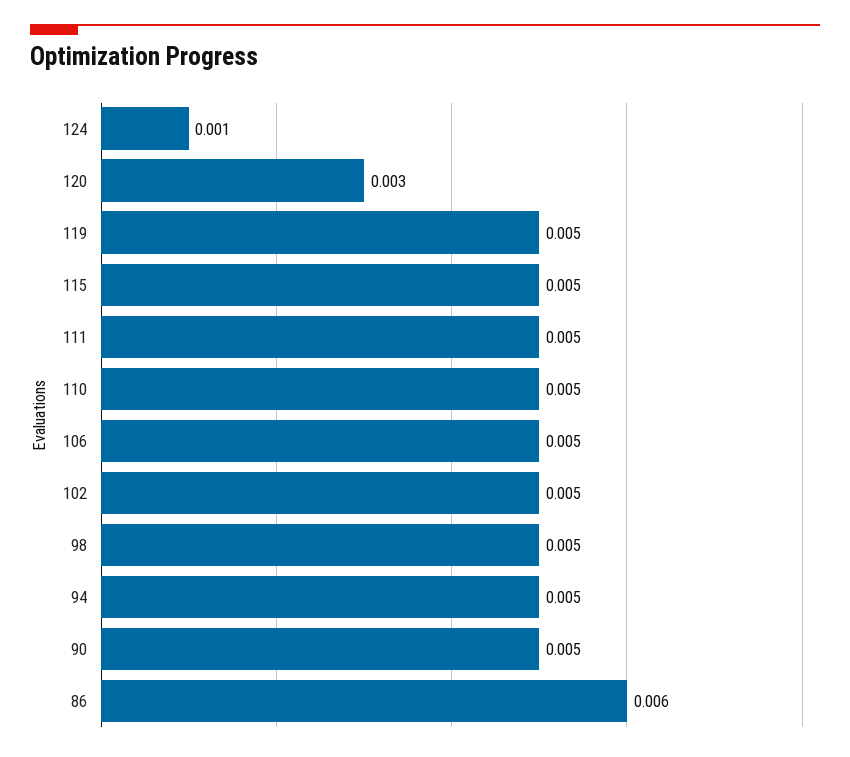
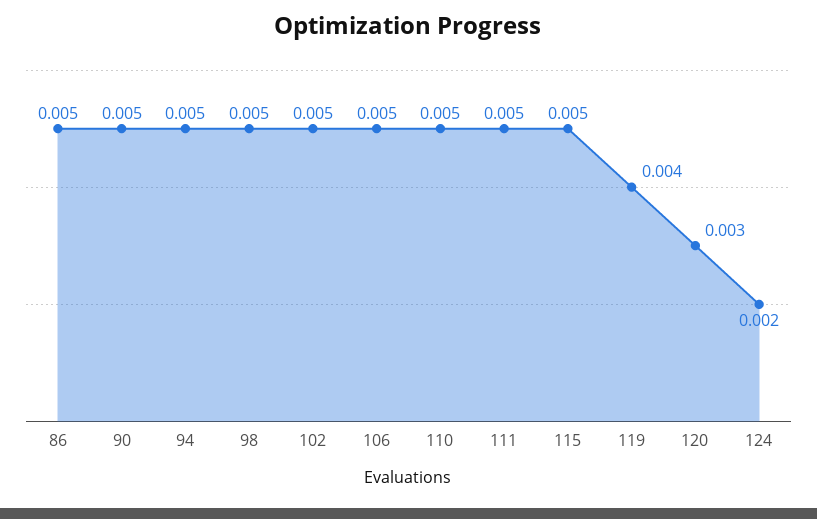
  {
-   "124": 0.001,
+   "124": 0.002,
    "120": 0.003,
-   "119": 0.005,
+   "119": 0.004,
    "115": 0.005,
    "111": 0.005,
    "110": 0.005,
    "106": 0.005,
    "102": 0.005,
    "98": 0.005,
    "94": 0.005,
    "90": 0.005,
-   "86": 0.006
+   "86": 0.005
  }

